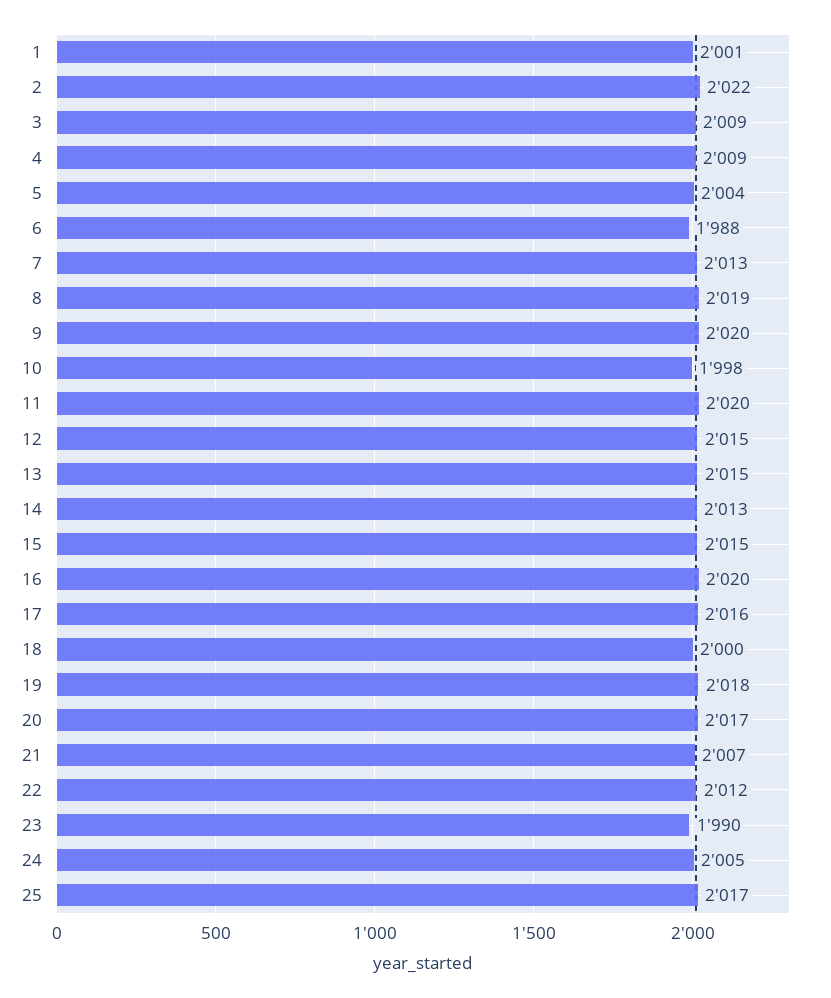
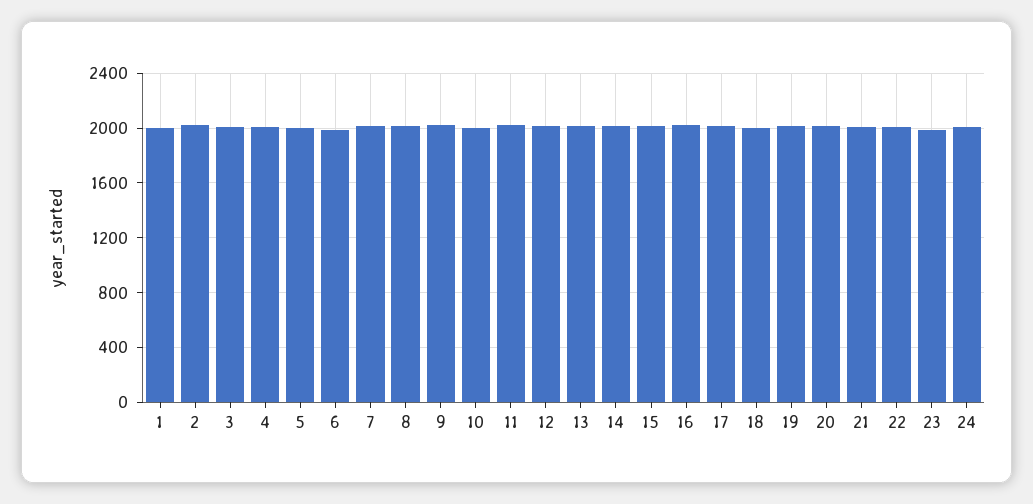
  {
    "1": 2001,
    "2": 2022,
    "3": 2009,
    "4": 2009,
    "5": 2004,
    "6": 1988,
    "7": 2013,
    "8": 2019,
    "9": 2020,
    "10": 1998,
    "11": 2020,
    "12": 2015,
    "13": 2015,
    "14": 2013,
    "15": 2015,
    "16": 2020,
    "17": 2016,
    "18": 2000,
    "19": 2018,
    "20": 2017,
    "21": 2007,
    "22": 2012,
    "23": 1990,
-   "24": 2005,
+   "24": 2005
-   "25": 2017
  }

